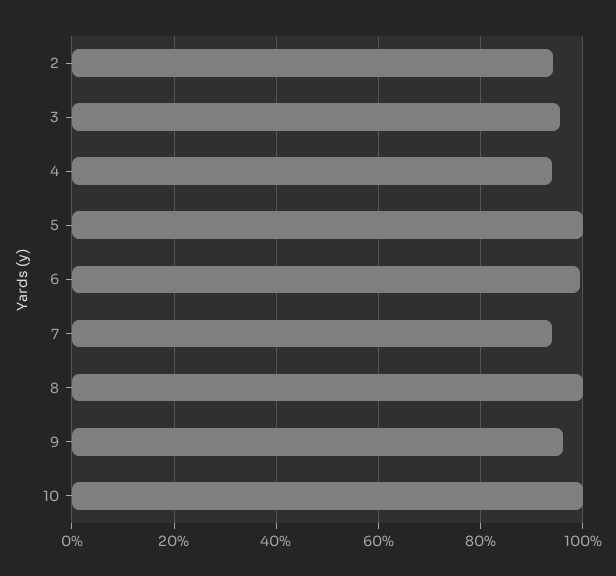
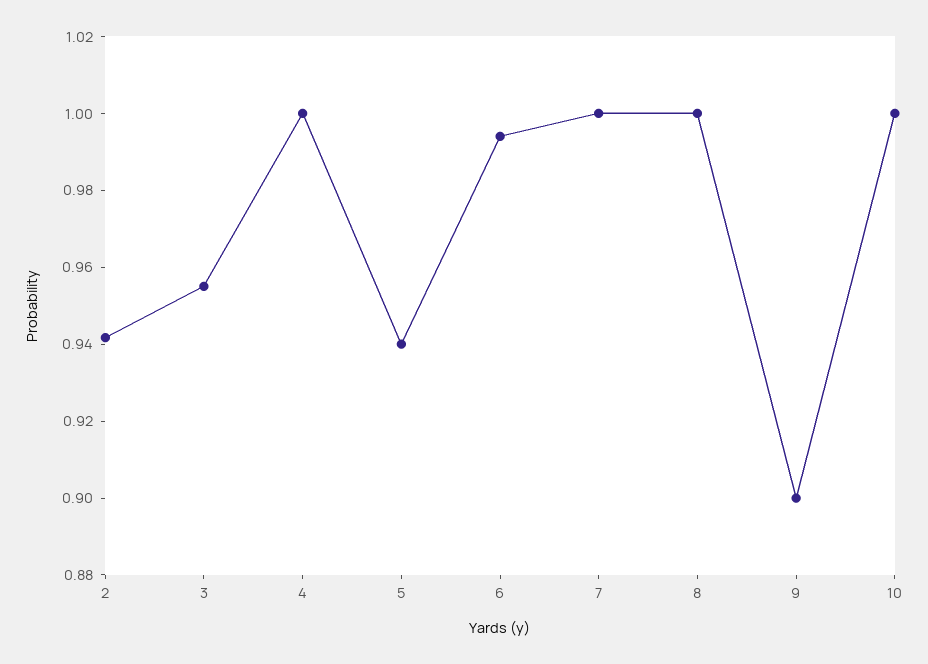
  {
    "2": 0.94,
    "3": 0.955,
-   "4": 0.94,
+   "4": 1,
-   "5": 1,
+   "5": 0.94,
    "6": 0.995,
-   "7": 0.94,
+   "7": 1,
    "8": 1,
-   "9": 0.96,
+   "9": 0.9,
    "10": 1
  }

